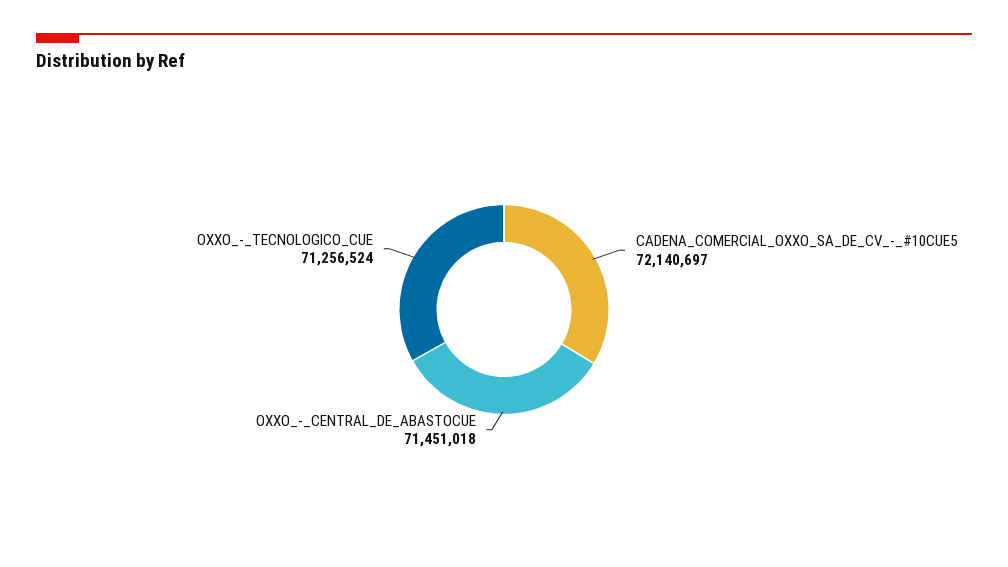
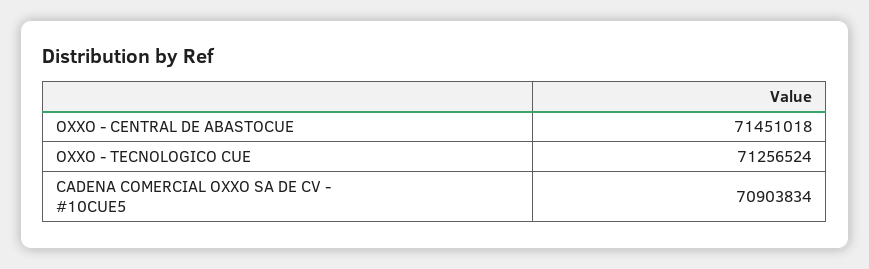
  {
-   "CADENA_COMERCIAL_OXXO_SA_DE_CV_-_#10CUE5": 72140697,
+   "CADENA_COMERCIAL_OXXO_SA_DE_CV_-_#10CUE5": 70903834,
    "OXXO_-_CENTRAL_DE_ABASTOCUE": 71451018,
    "OXXO_-_TECNOLOGICO_CUE": 71256524
  }

